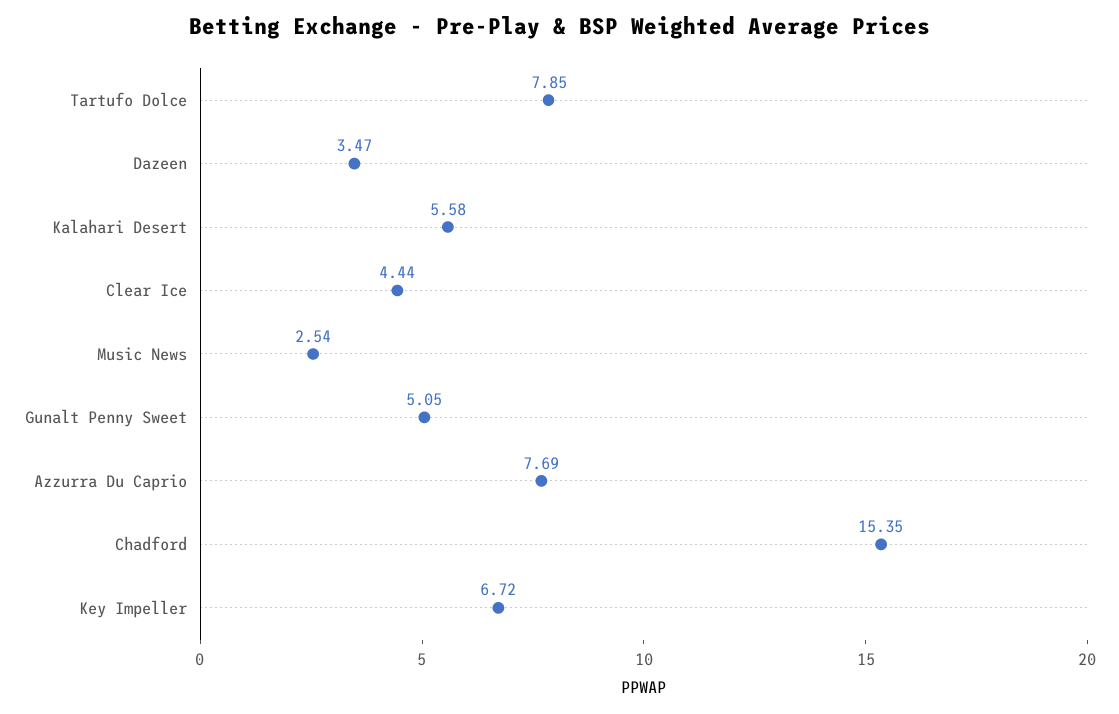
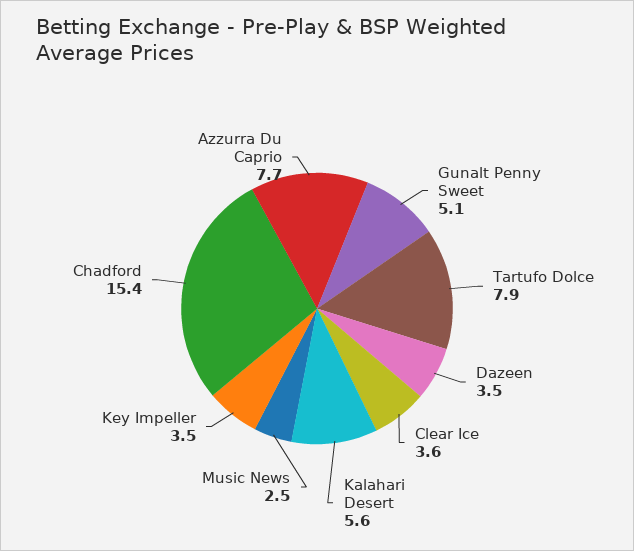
  {
    "Tartufo Dolce": 7.85,
    "Dazeen": 3.47,
    "Kalahari Desert": 5.58,
-   "Clear Ice": 4.44,
+   "Clear Ice": 3.6,
    "Music News": 2.54,
    "Gunalt Penny Sweet": 5.05,
    "Azzurra Du Caprio": 7.69,
    "Chadford": 15.35,
-   "Key Impeller": 6.72
+   "Key Impeller": 3.5
  }

